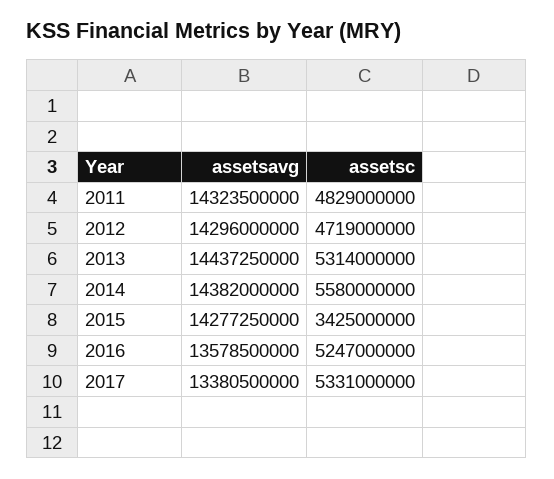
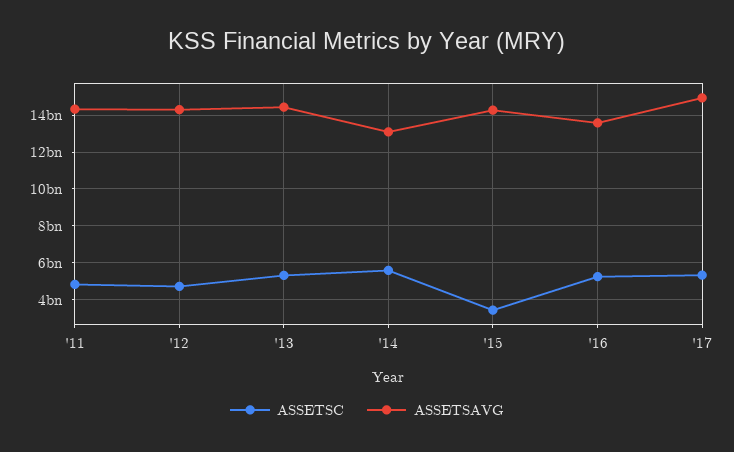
  {
    "assetsavg": {
      "2011": 14323500000,
      "2012": 14296000000,
      "2013": 14437250000,
-     "2014": 14382000000,
+     "2014": 13000000000,
      "2015": 14277250000,
      "2016": 13578500000,
-     "2017": 13380500000
+     "2017": 15000000000
    },
    "assetsc": {
      "2011": 4829000000,
      "2012": 4719000000,
      "2013": 5314000000,
      "2014": 5580000000,
      "2015": 3425000000,
      "2016": 5247000000,
      "2017": 5331000000
    }
  }

